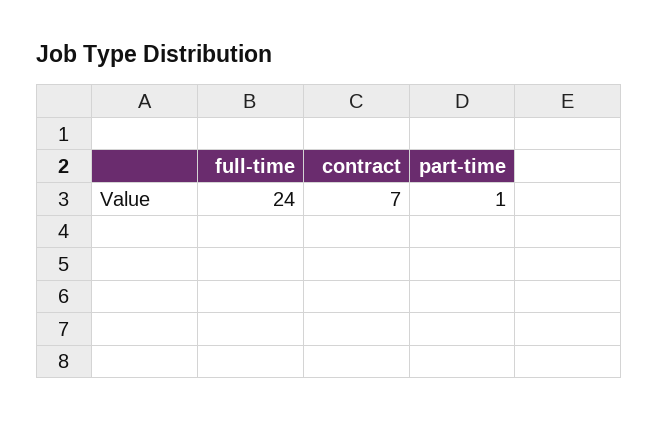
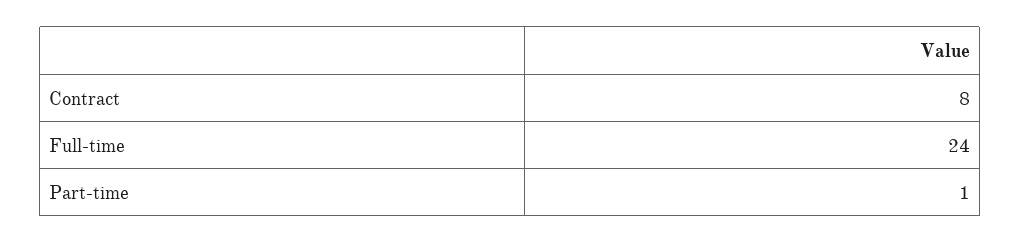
  {
    "full-time": 24,
-   "contract": 7,
+   "contract": 8,
    "part-time": 1
  }

